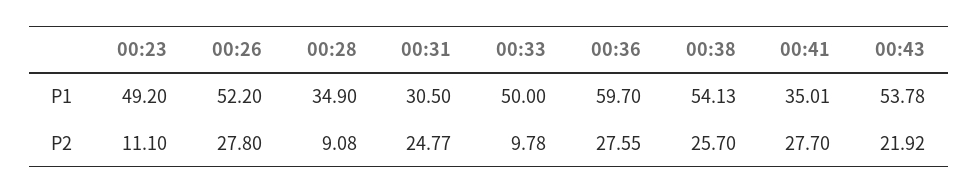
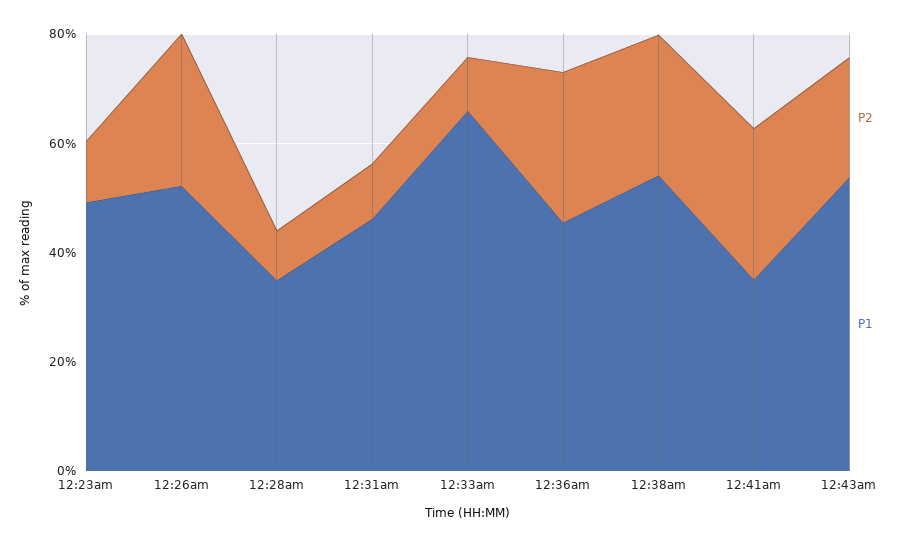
  {
    "P1": {
      "00:23": 49.2,
      "00:26": 52.2,
      "00:28": 34.9,
-     "00:31": 30.5,
+     "00:31": 45,
-     "00:33": 50,
+     "00:33": 65,
-     "00:36": 59.7,
+     "00:36": 45,
      "00:38": 54.13,
      "00:41": 35.01,
      "00:43": 53.78
    },
    "P2": {
      "00:23": 11.1,
      "00:26": 27.8,
      "00:28": 9.08,
-     "00:31": 24.77,
+     "00:31": 10,
      "00:33": 9.78,
      "00:36": 27.55,
      "00:38": 25.7,
      "00:41": 27.7,
      "00:43": 21.92
    }
  }

